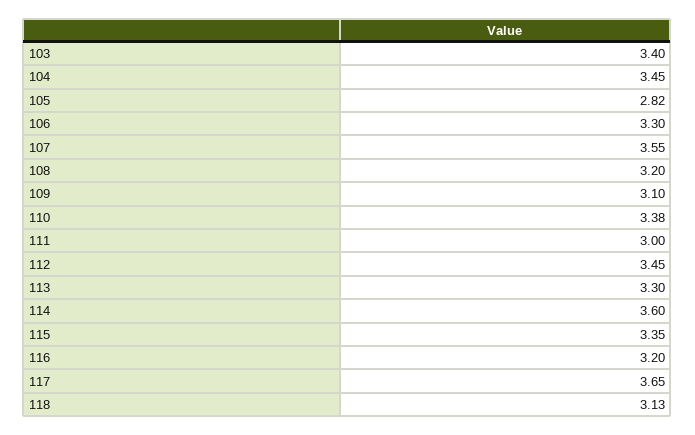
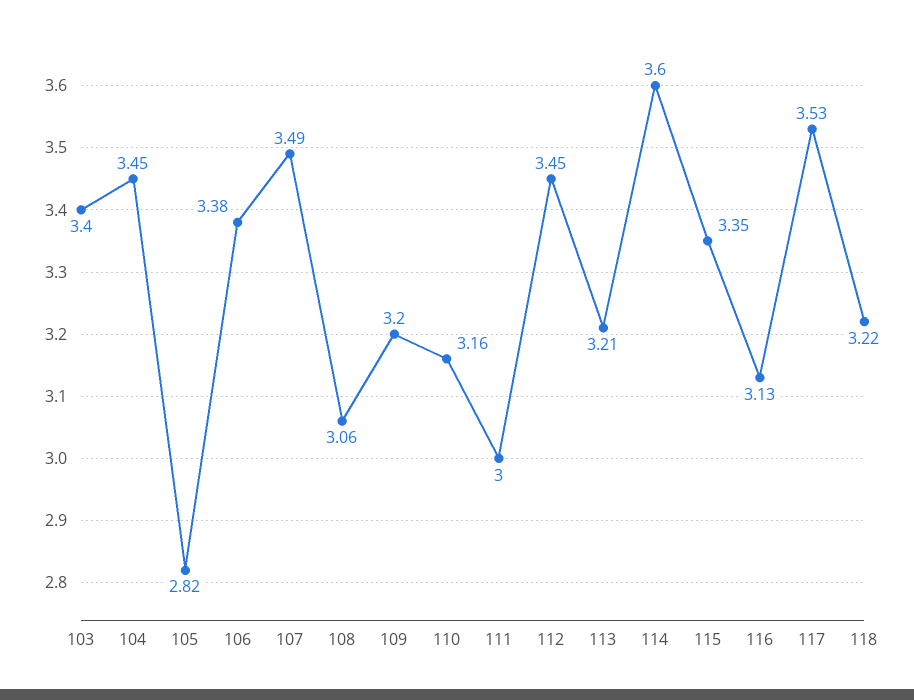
  {
    "103": 3.4,
    "104": 3.45,
    "105": 2.82,
-   "106": 3.3,
+   "106": 3.38,
-   "107": 3.55,
+   "107": 3.49,
-   "108": 3.2,
+   "108": 3.06,
-   "109": 3.1,
+   "109": 3.2,
-   "110": 3.38,
+   "110": 3.16,
    "111": 3,
    "112": 3.45,
-   "113": 3.3,
+   "113": 3.21,
    "114": 3.6,
    "115": 3.35,
-   "116": 3.2,
+   "116": 3.13,
-   "117": 3.65,
+   "117": 3.53,
-   "118": 3.13
+   "118": 3.22
  }

